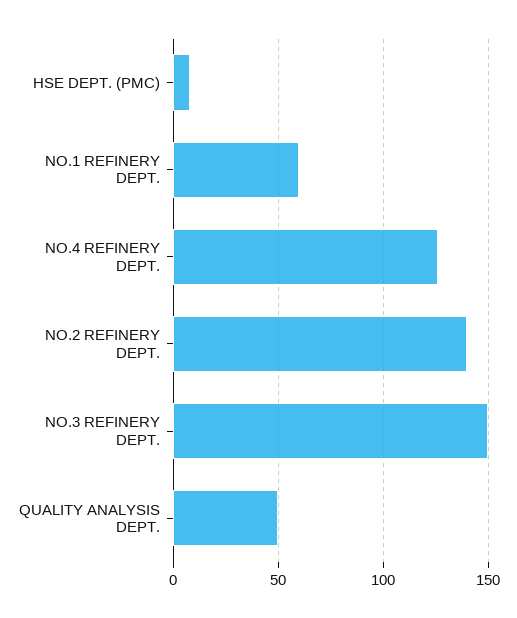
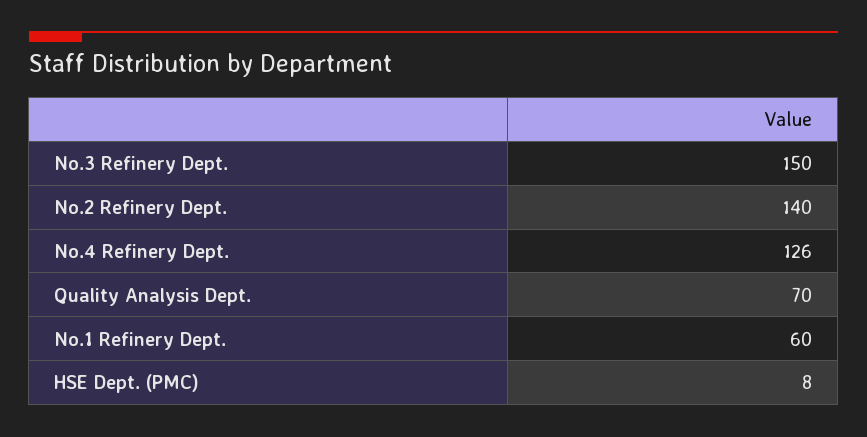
  {
    "HSE DEPT. (PMC)": 8,
    "NO.1 REFINERY DEPT.": 60,
    "NO.4 REFINERY DEPT.": 126,
    "NO.2 REFINERY DEPT.": 140,
    "NO.3 REFINERY DEPT.": 150,
-   "QUALITY ANALYSIS DEPT.": 50
+   "QUALITY ANALYSIS DEPT.": 70
  }

